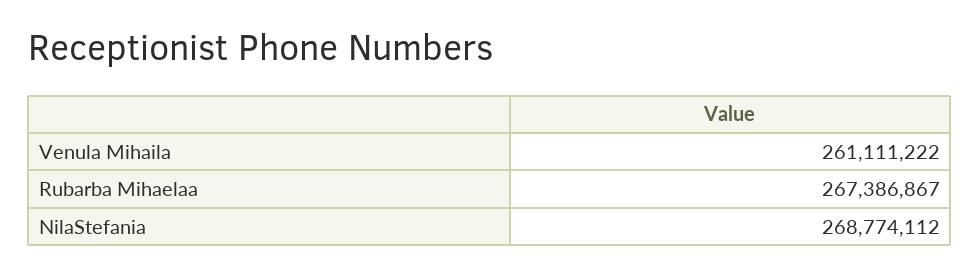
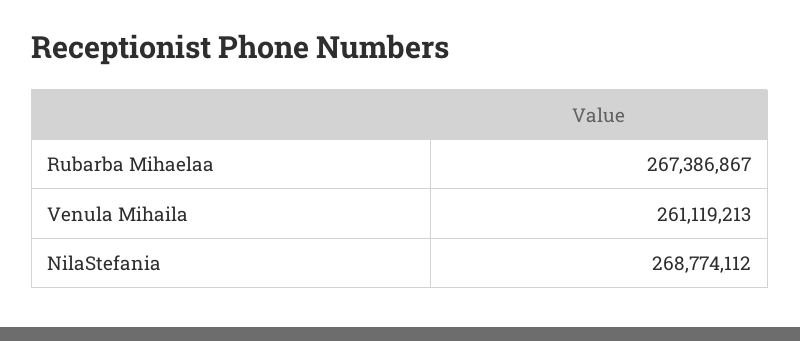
  {
-   "Venula Mihaila": 261111222,
+   "Venula Mihaila": 261119213,
    "Rubarba Mihaelaa": 267386867,
    "NilaStefania": 268774112
  }

